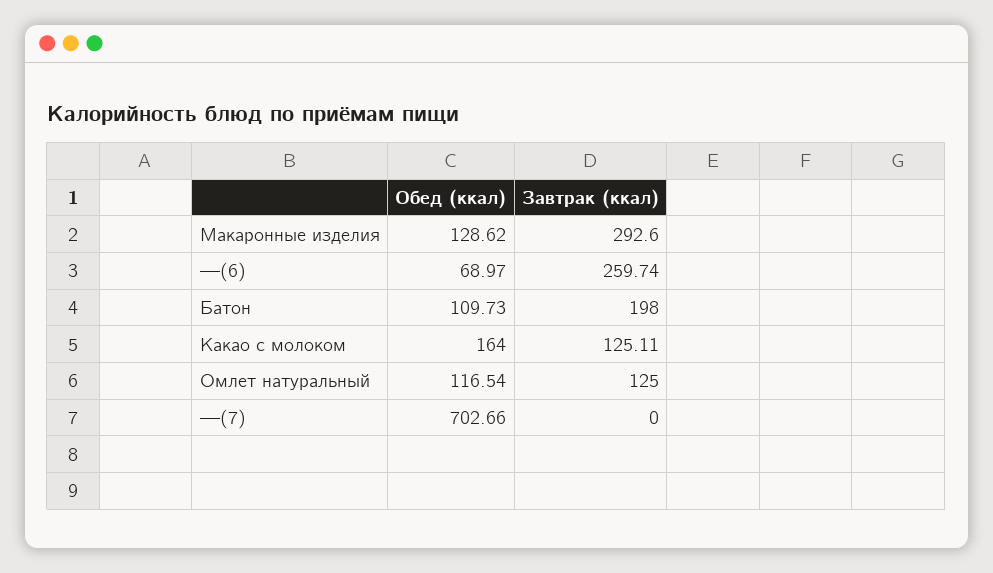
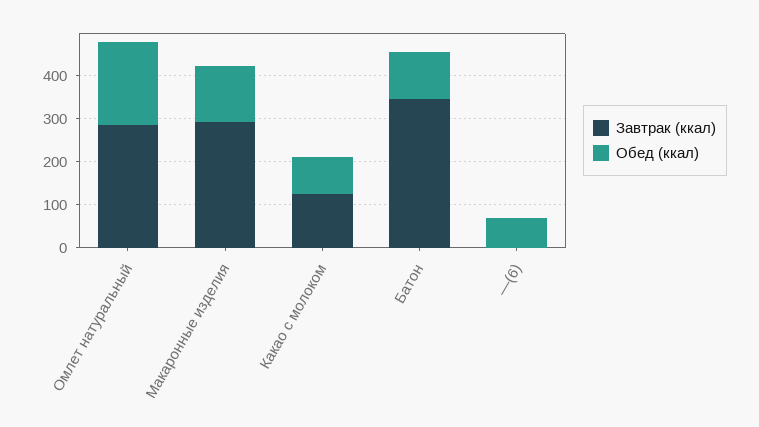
  {
    "Обед (ккал)": {
      "Макаронные изделия": 128.62,
      "—(6)": 68.97,
      "Батон": 109.73,
-     "Какао с молоком": 164,
+     "Какао с молоком": 80,
-     "Омлет натуральный": 116.54,
+     "Омлет натуральный": 200
-     "—(7)": 702.66
    },
    "Завтрак (ккал)": {
      "Макаронные изделия": 292.6,
-     "—(6)": 259.74,
+     "—(6)": 0,
-     "Батон": 198,
+     "Батон": 340,
      "Какао с молоком": 125.11,
-     "Омлет натуральный": 125,
+     "Омлет натуральный": 280
-     "—(7)": 0
    }
  }

